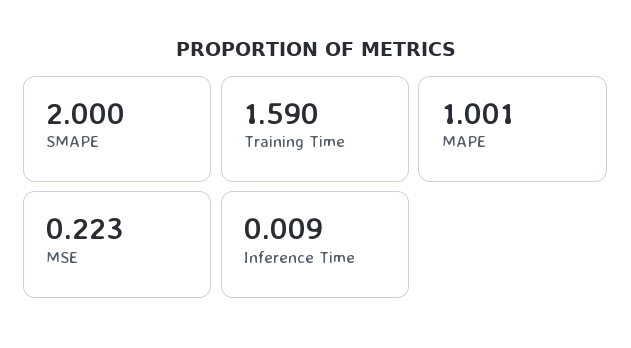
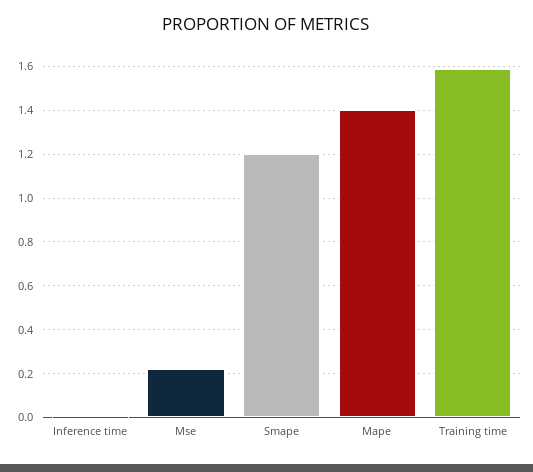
  {
-   "SMAPE": 2,
+   "SMAPE": 1.2,
    "Training Time": 1.59,
-   "MAPE": 1.001,
+   "MAPE": 1.4,
    "MSE": 0.223,
    "Inference Time": 0.009
  }

